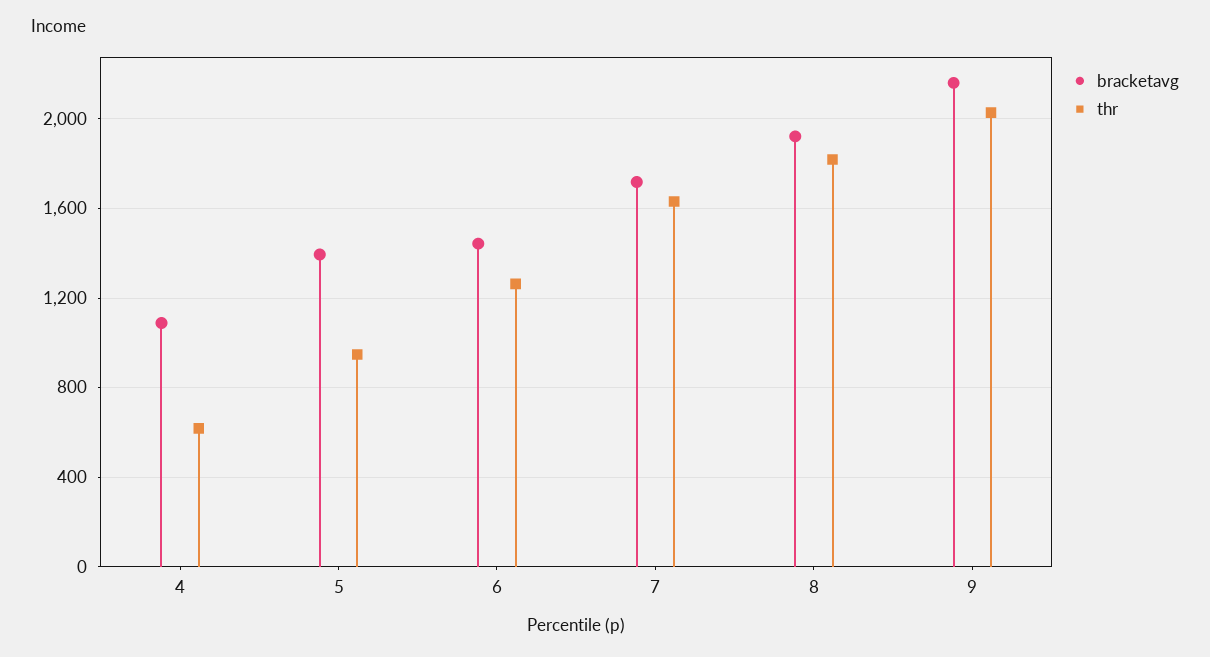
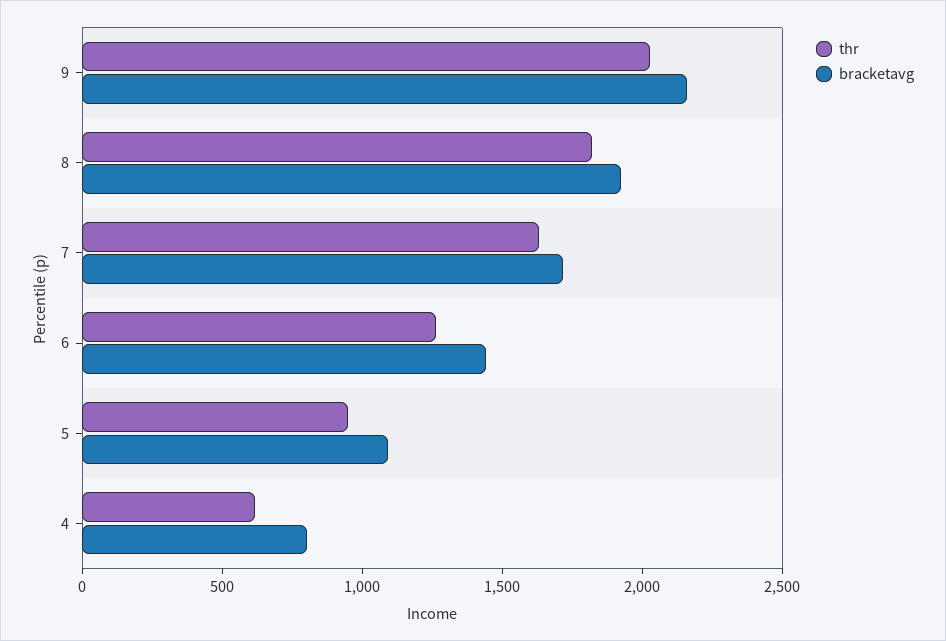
  {
    "bracketavg": {
-     "4": 1100,
+     "4": 800,
-     "5": 1400,
+     "5": 1100,
      "6": 1450,
      "7": 1700,
      "8": 1900,
      "9": 2150
    },
    "thr": {
      "4": 600,
      "5": 950,
      "6": 1250,
      "7": 1650,
      "8": 1800,
      "9": 2050
    }
  }

